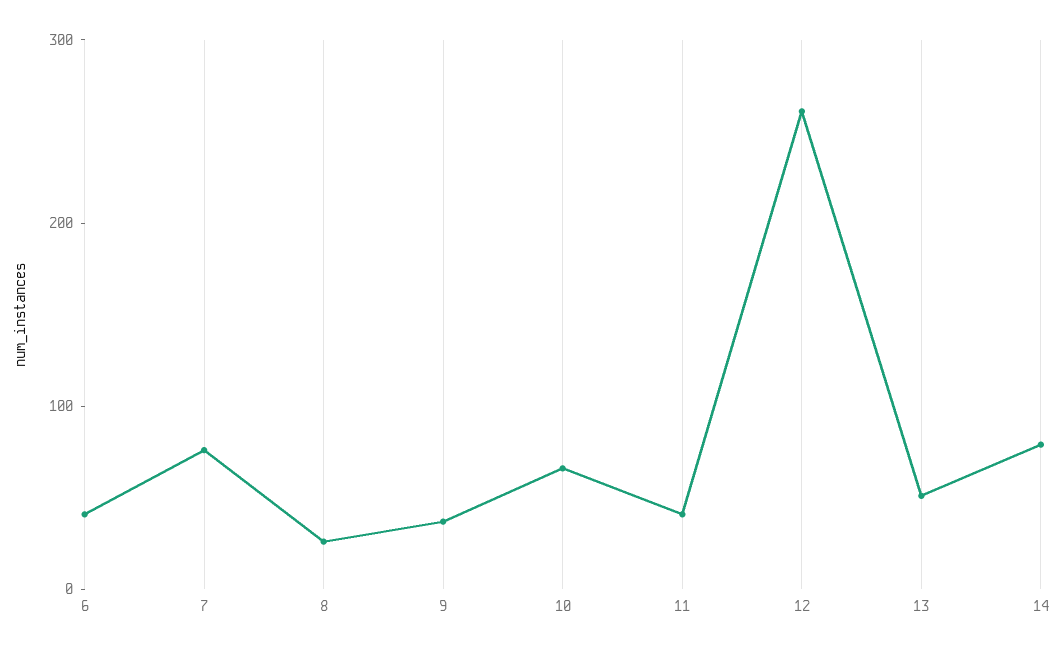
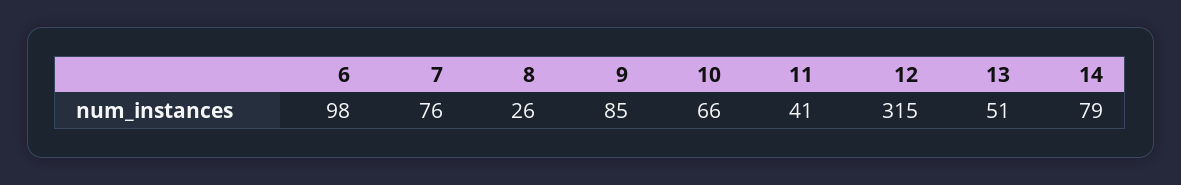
  {
-   "6": 40,
+   "6": 98,
    "7": 76,
    "8": 26,
-   "9": 40,
+   "9": 85,
    "10": 66,
    "11": 41,
-   "12": 260,
+   "12": 315,
    "13": 51,
    "14": 79
  }

